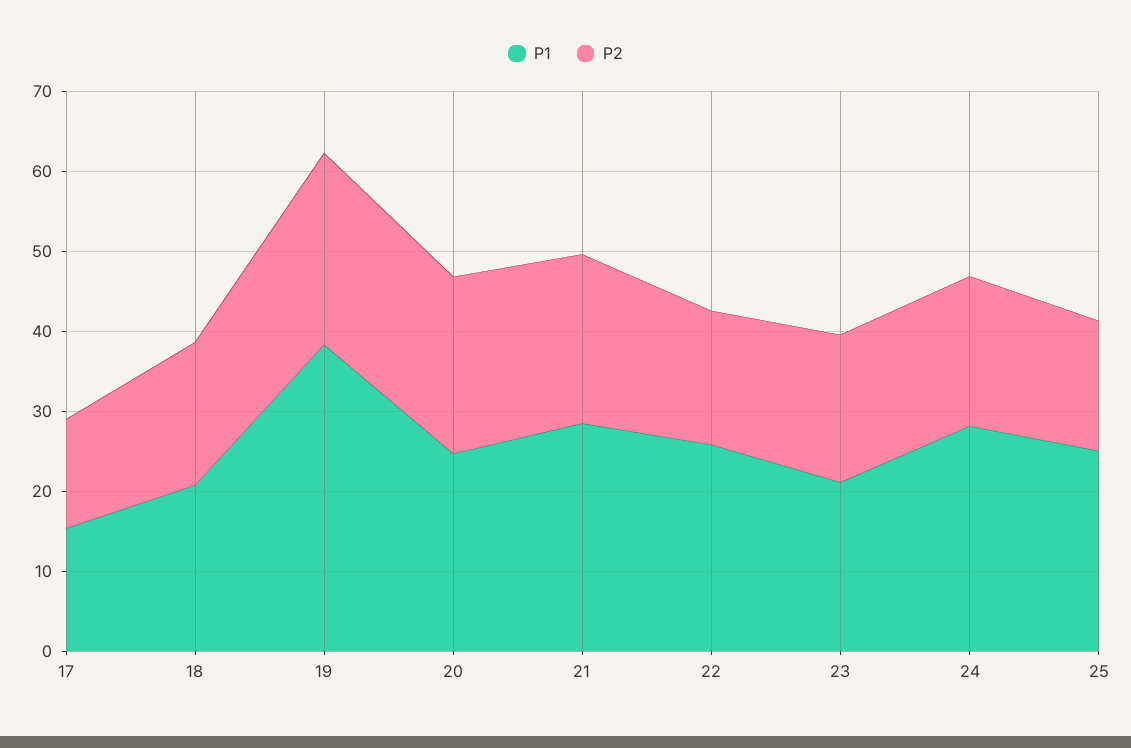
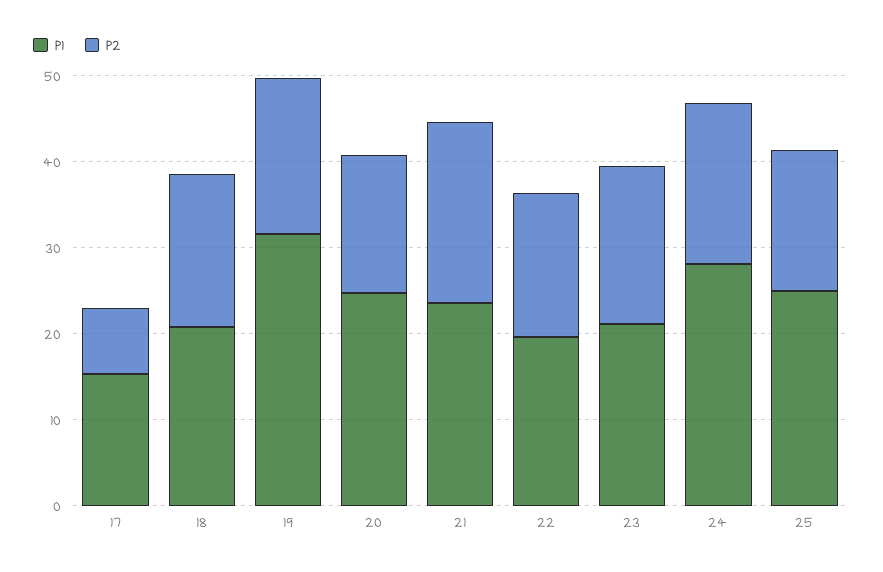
  {
    "P1": {
      "17": 16,
      "18": 20,
-     "19": 38,
+     "19": 32,
      "20": 24,
-     "21": 28,
+     "21": 24,
-     "22": 26,
+     "22": 20,
      "23": 22,
      "24": 28,
      "25": 26
    },
    "P2": {
-     "17": 14,
+     "17": 8,
      "18": 18,
-     "19": 24,
+     "19": 18,
-     "20": 22,
+     "20": 16,
      "21": 22,
      "22": 16,
      "23": 18,
      "24": 18,
      "25": 16
    }
  }

